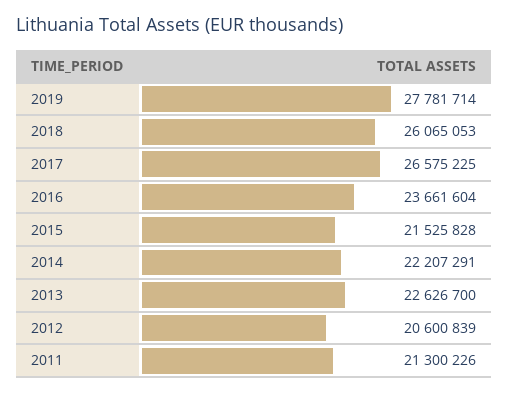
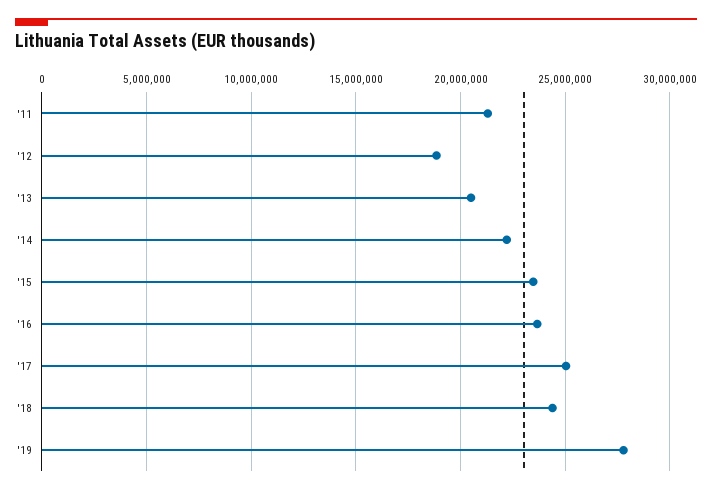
  {
    "2019": 27781714,
-   "2018": 26065053,
+   "2018": 24500000,
-   "2017": 26575225,
+   "2017": 25000000,
    "2016": 23661604,
-   "2015": 21525828,
+   "2015": 23500000,
    "2014": 22207291,
-   "2013": 22626700,
+   "2013": 20500000,
-   "2012": 20600839,
+   "2012": 19000000,
    "2011": 21300226
  }

